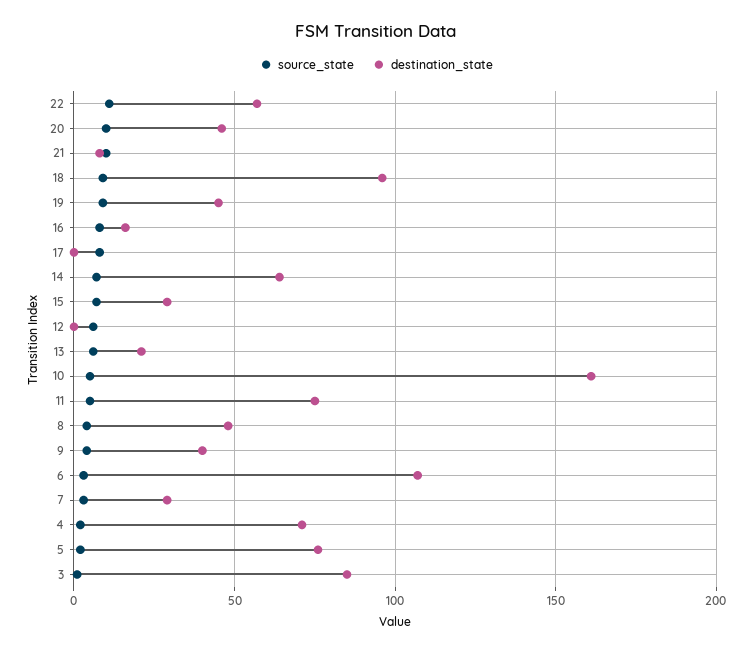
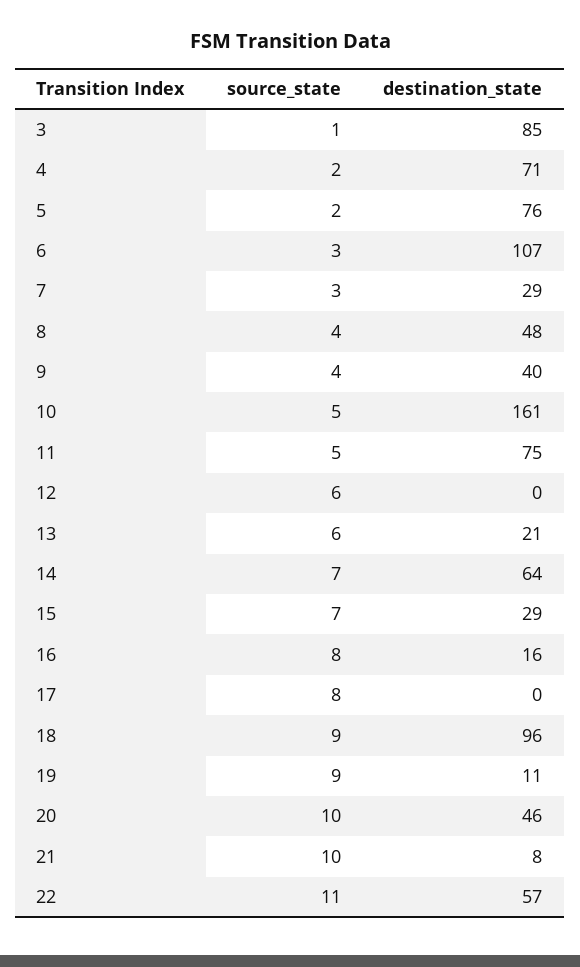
  {
    "source_state": {
      "22": 11,
      "20": 10,
      "21": 10,
      "18": 9,
      "19": 9,
      "16": 8,
      "17": 8,
      "14": 7,
      "15": 7,
      "12": 6,
      "13": 6,
      "10": 5,
      "11": 5,
      "8": 4,
      "9": 4,
      "6": 3,
      "7": 3,
      "4": 2,
      "5": 2,
      "3": 1
    },
    "destination_state": {
      "22": 57,
      "20": 46,
      "21": 8,
      "18": 96,
-     "19": 45,
+     "19": 11,
      "16": 16,
      "17": 0,
      "14": 64,
      "15": 29,
      "12": 0,
      "13": 21,
      "10": 161,
      "11": 75,
      "8": 48,
      "9": 40,
      "6": 107,
      "7": 29,
      "4": 71,
      "5": 76,
      "3": 85
    }
  }

